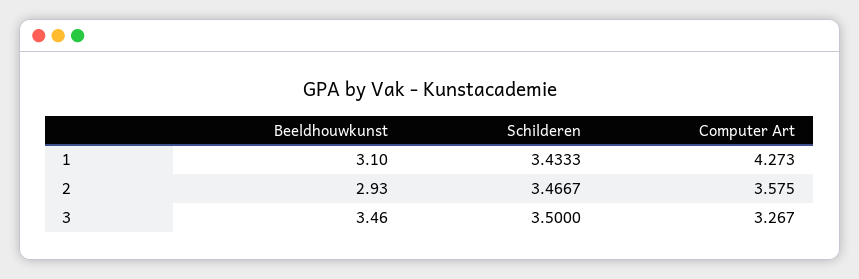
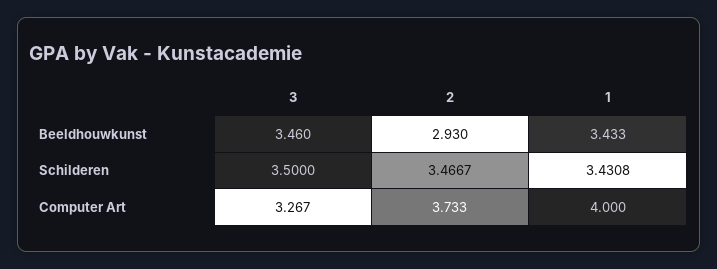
  {
    "Beeldhouwkunst": {
-     "1": 3.1,
+     "1": 3.433,
      "2": 2.93,
      "3": 3.46
    },
    "Schilderen": {
-     "1": 3.4333,
+     "1": 3.4308,
      "2": 3.4667,
      "3": 3.5
    },
    "Computer Art": {
-     "1": 4.273,
+     "1": 4,
-     "2": 3.575,
+     "2": 3.733,
      "3": 3.267
    }
  }

